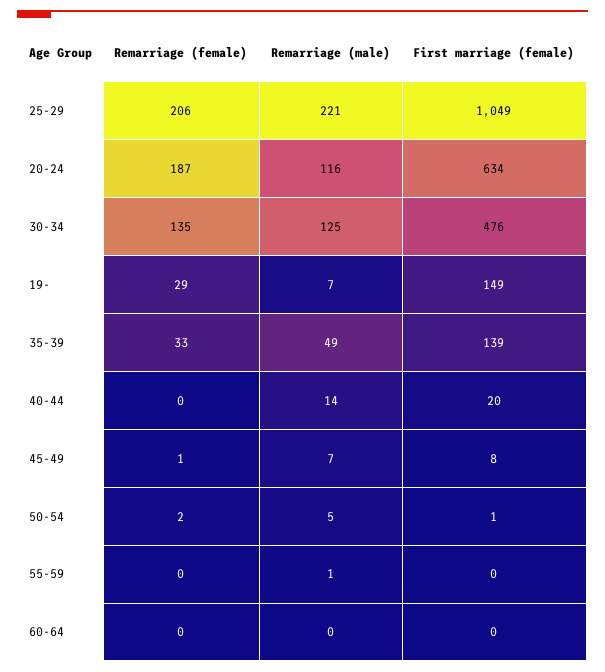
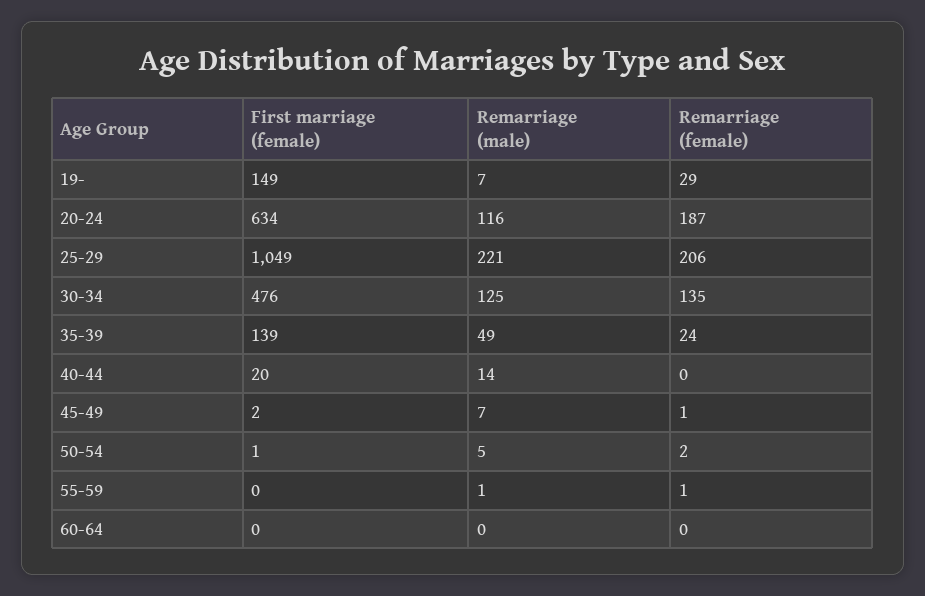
  {
    "Remarriage (female)": {
      "25-29": 206,
      "20-24": 187,
      "30-34": 135,
      "19-": 29,
-     "35-39": 33,
+     "35-39": 24,
      "40-44": 0,
      "45-49": 1,
      "50-54": 2,
-     "55-59": 0,
+     "55-59": 1,
      "60-64": 0
    },
    "Remarriage (male)": {
      "25-29": 221,
      "20-24": 116,
      "30-34": 125,
      "19-": 7,
      "35-39": 49,
      "40-44": 14,
      "45-49": 7,
      "50-54": 5,
      "55-59": 1,
      "60-64": 0
    },
    "First marriage (female)": {
      "25-29": 1049,
      "20-24": 634,
      "30-34": 476,
      "19-": 149,
      "35-39": 139,
      "40-44": 20,
-     "45-49": 8,
+     "45-49": 2,
      "50-54": 1,
      "55-59": 0,
      "60-64": 0
    }
  }

